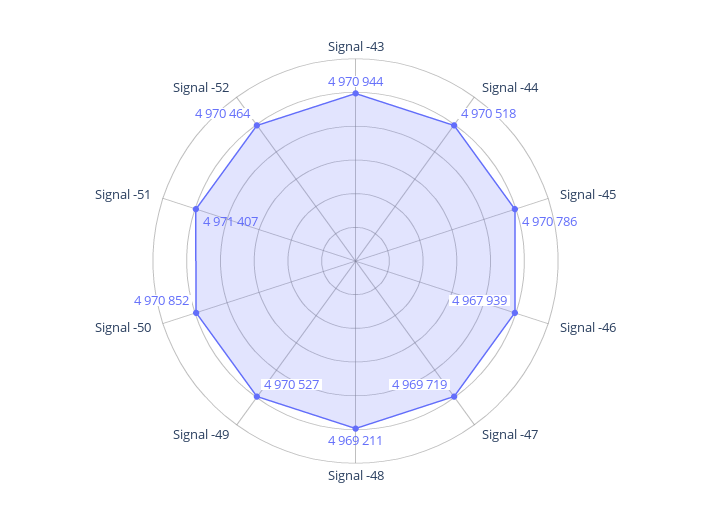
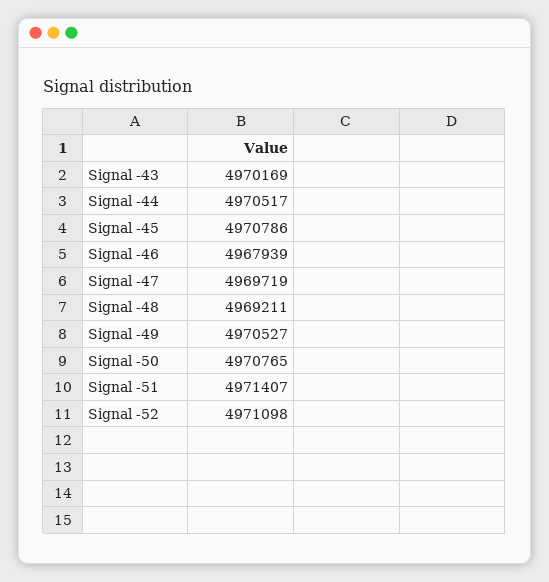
  {
-   "Signal -43": 4970944,
+   "Signal -43": 4970169,
-   "Signal -44": 4970518,
+   "Signal -44": 4970517,
    "Signal -45": 4970786,
    "Signal -46": 4967939,
    "Signal -47": 4969719,
    "Signal -48": 4969211,
    "Signal -49": 4970527,
-   "Signal -50": 4970852,
+   "Signal -50": 4970765,
    "Signal -51": 4971407,
-   "Signal -52": 4970464
+   "Signal -52": 4971098
  }

